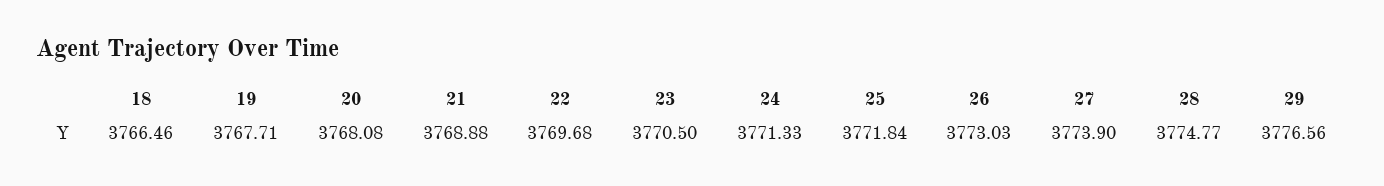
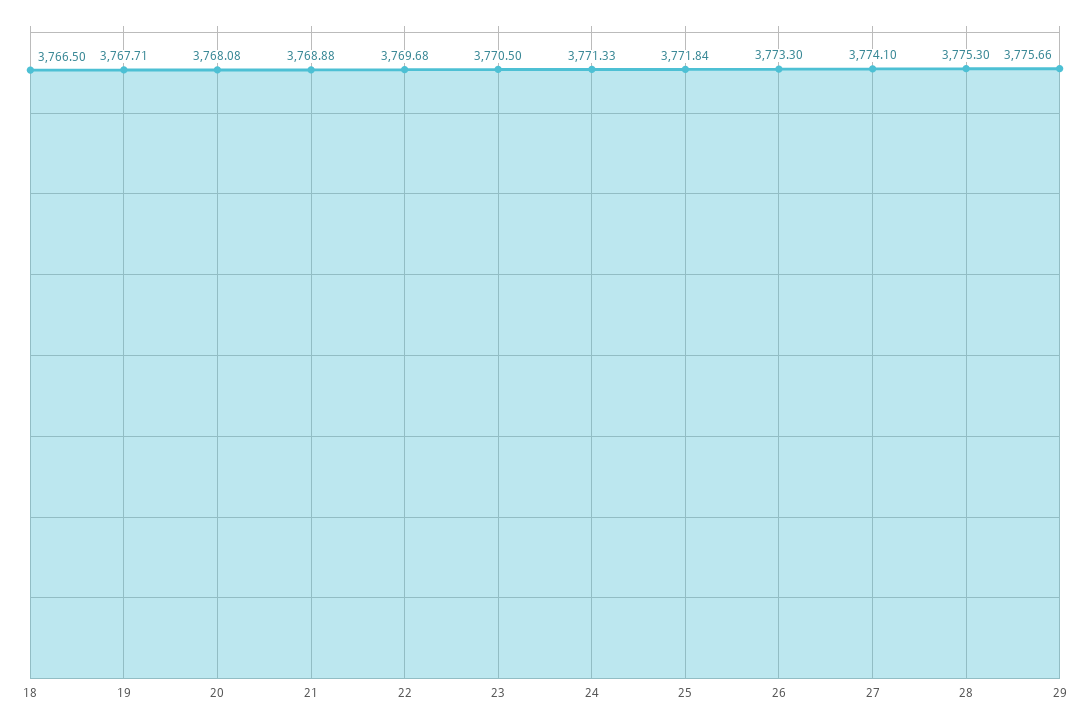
  {
-   "18": 3766.46,
+   "18": 3766.5,
    "19": 3767.71,
    "20": 3768.08,
    "21": 3768.88,
    "22": 3769.68,
    "23": 3770.5,
    "24": 3771.33,
    "25": 3771.84,
-   "26": 3773.03,
+   "26": 3773.3,
-   "27": 3773.9,
+   "27": 3774.1,
-   "28": 3774.77,
+   "28": 3775.3,
-   "29": 3776.56
+   "29": 3775.66
  }

